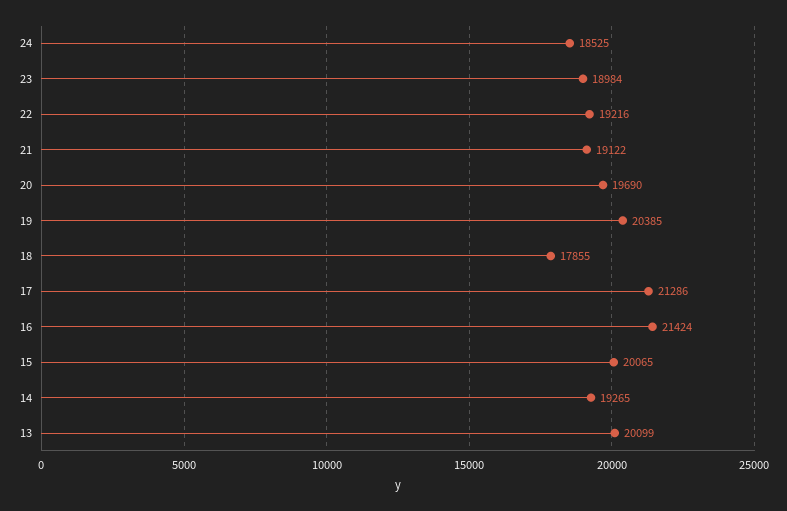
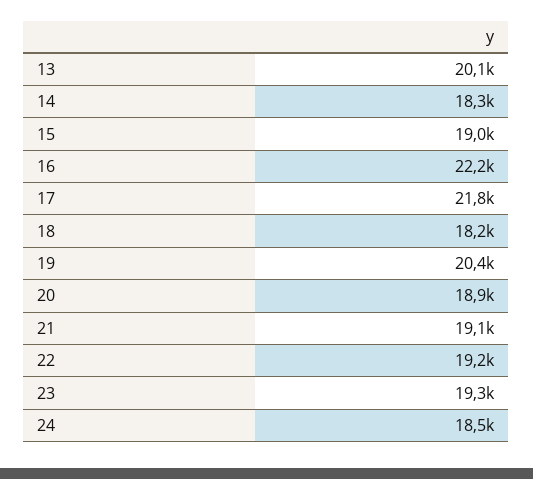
  {
    "24": 18525,
-   "23": 18984,
+   "23": 19300,
    "22": 19216,
    "21": 19122,
-   "20": 19690,
+   "20": 18900,
    "19": 20385,
-   "18": 17855,
+   "18": 18200,
-   "17": 21286,
+   "17": 21800,
-   "16": 21424,
+   "16": 22200,
-   "15": 20065,
+   "15": 19000,
-   "14": 19265,
+   "14": 18300,
    "13": 20099
  }

